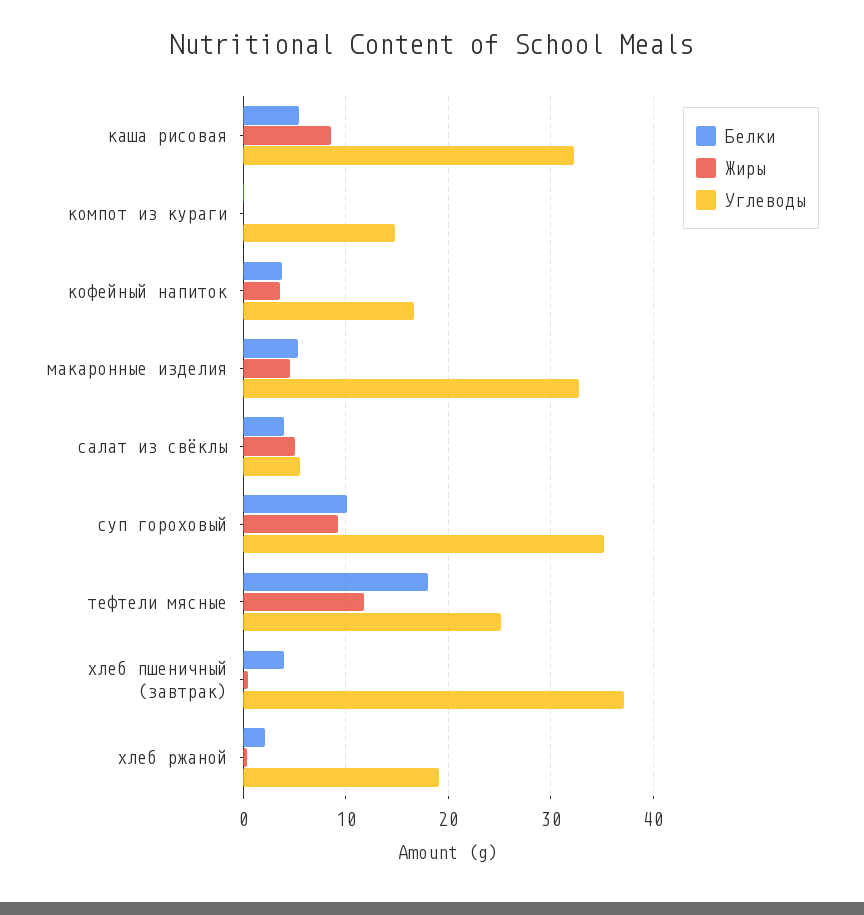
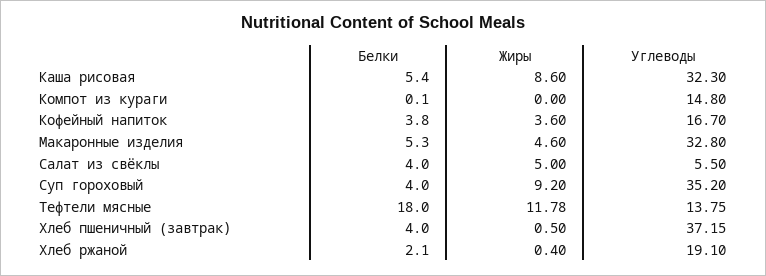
  {
    "Белки": {
      "каша рисовая": 5.4,
      "компот из кураги": 0.1,
      "кофейный напиток": 3.8,
      "макаронные изделия": 5.3,
      "салат из свёклы": 4,
-     "суп гороховый": 10,
+     "суп гороховый": 4,
      "тефтели мясные": 18,
      "хлеб пшеничный (завтрак)": 4,
      "хлеб ржаной": 2.1
    },
    "Жиры": {
      "каша рисовая": 8.6,
      "компот из кураги": 0,
      "кофейный напиток": 3.6,
      "макаронные изделия": 4.6,
      "салат из свёклы": 5,
      "суп гороховый": 9.2,
      "тефтели мясные": 11.78,
      "хлеб пшеничный (завтрак)": 0.5,
      "хлеб ржаной": 0.4
    },
    "Углеводы": {
      "каша рисовая": 32.3,
      "компот из кураги": 14.8,
      "кофейный напиток": 16.7,
      "макаронные изделия": 32.8,
      "салат из свёклы": 5.5,
      "суп гороховый": 35.2,
-     "тефтели мясные": 25,
+     "тефтели мясные": 13.75,
      "хлеб пшеничный (завтрак)": 37.15,
      "хлеб ржаной": 19.1
    }
  }

